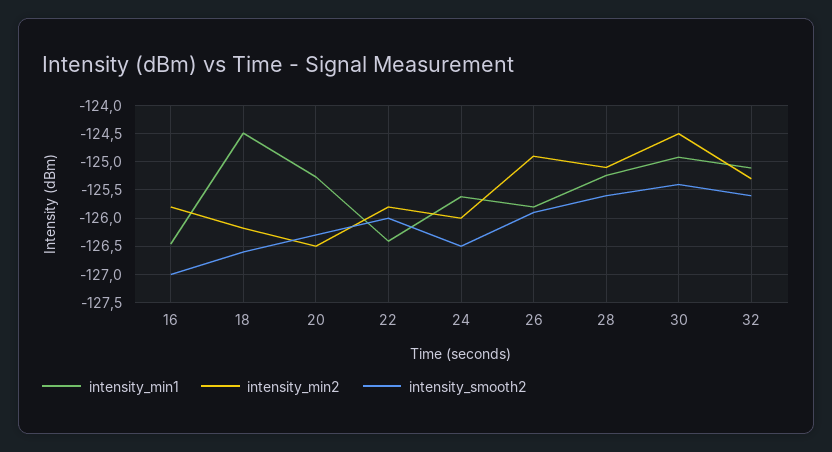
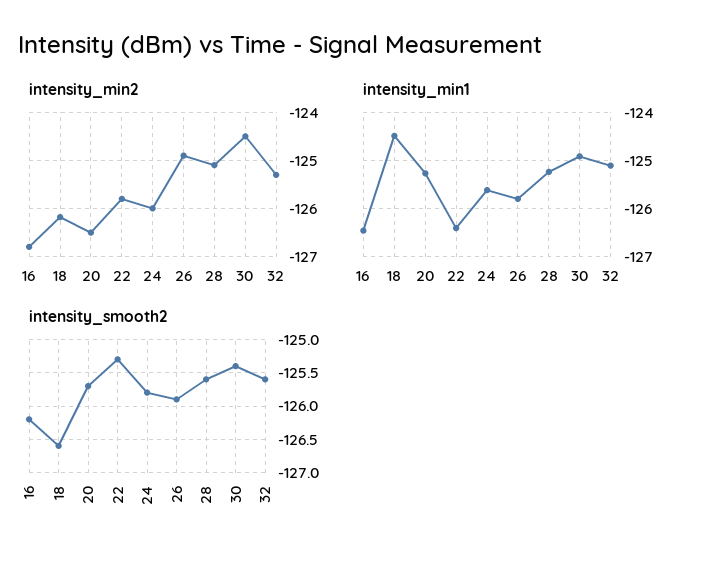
  {
    "intensity_min1": {
      "16": -126.4,
      "18": -124.4,
      "20": -125.2,
      "22": -126.4,
      "24": -125.6,
      "26": -125.8,
      "28": -125.2,
      "30": -125,
      "32": -125.2
    },
    "intensity_min2": {
-     "16": -125.75,
+     "16": -126.8,
      "18": -126.2,
      "20": -126.6,
      "22": -125.8,
      "24": -126,
      "26": -125,
      "28": -125.2,
      "30": -124.6,
      "32": -125.4
    },
    "intensity_smooth2": {
-     "16": -127,
+     "16": -126.2,
      "18": -126.6,
-     "20": -126.25,
+     "20": -125.7,
-     "22": -126,
+     "22": -125.3,
-     "24": -126.5,
+     "24": -125.8,
      "26": -125.9,
      "28": -125.6,
      "30": -125.4,
      "32": -125.6
    }
  }

